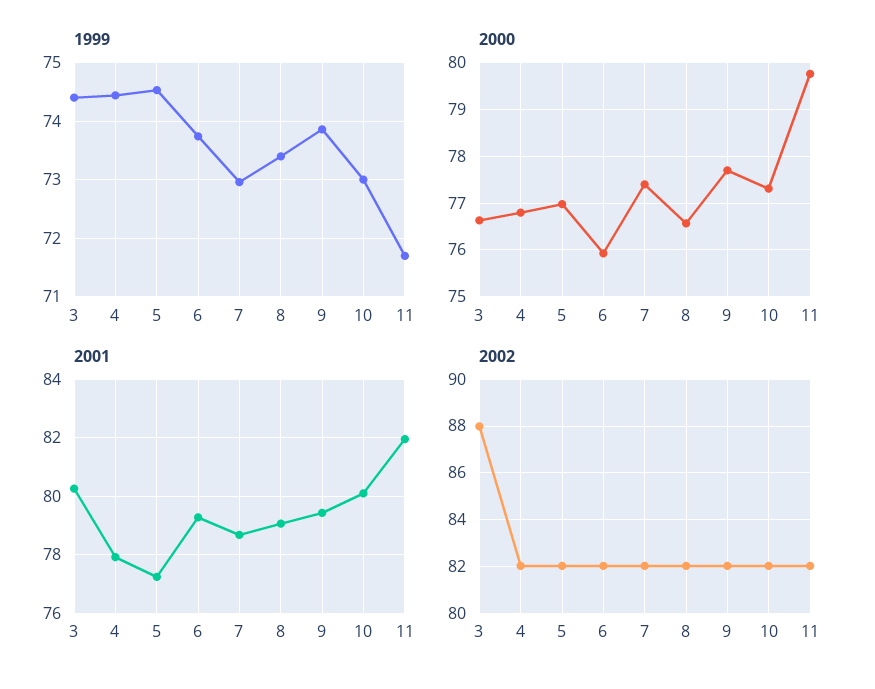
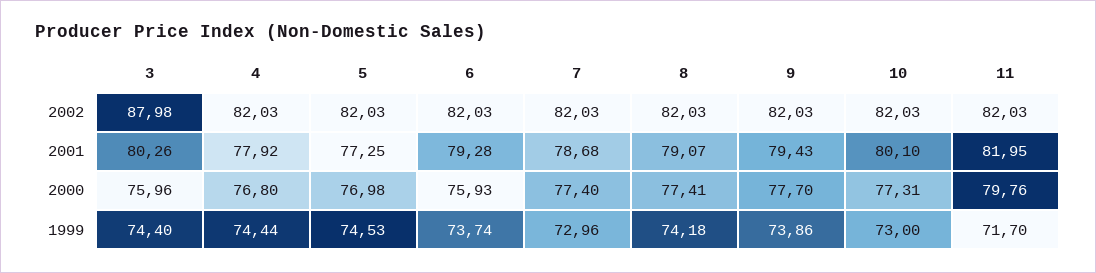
  {
    "1999": {
      "3": 74.4,
      "4": 74.44,
      "5": 74.53,
      "6": 73.74,
      "7": 72.96,
-     "8": 73.4,
+     "8": 74.18,
      "9": 73.86,
      "10": 73,
      "11": 71.7
    },
    "2000": {
-     "3": 76.6,
+     "3": 75.96,
      "4": 76.8,
      "5": 76.98,
      "6": 75.93,
      "7": 77.4,
-     "8": 76.6,
+     "8": 77.41,
      "9": 77.7,
      "10": 77.31,
      "11": 79.76
    },
    "2001": {
      "3": 80.26,
      "4": 77.92,
      "5": 77.25,
      "6": 79.28,
      "7": 78.68,
      "8": 79.07,
      "9": 79.43,
      "10": 80.1,
      "11": 81.95
    },
    "2002": {
      "3": 87.98,
      "4": 82.03,
      "5": 82.03,
      "6": 82.03,
      "7": 82.03,
      "8": 82.03,
      "9": 82.03,
      "10": 82.03,
      "11": 82.03
    }
  }

